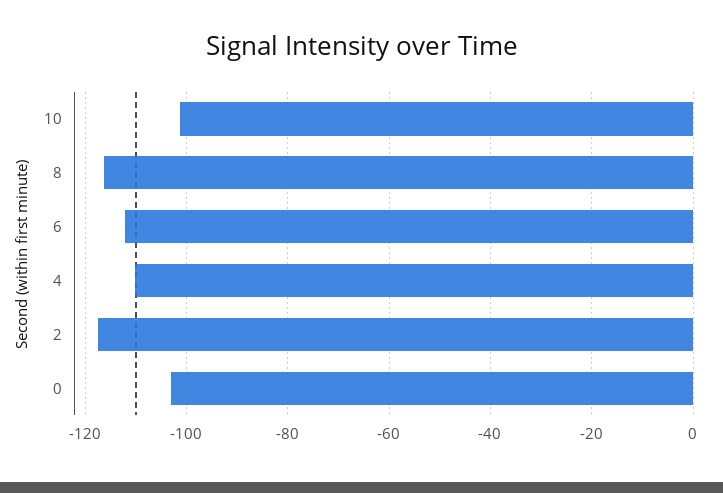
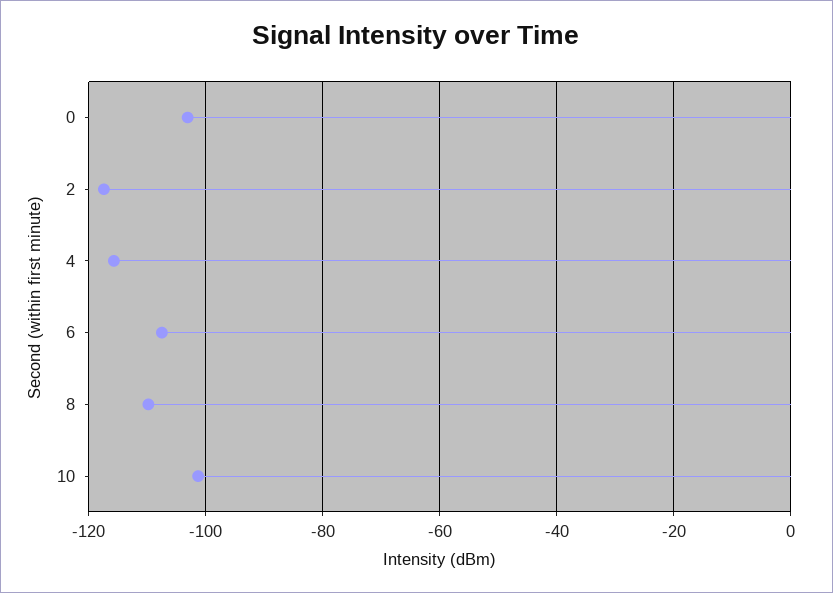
  {
    "10": -102,
-   "8": -116,
+   "8": -110,
-   "6": -112,
+   "6": -108,
-   "4": -110,
+   "4": -116,
    "2": -118,
    "0": -104
  }

